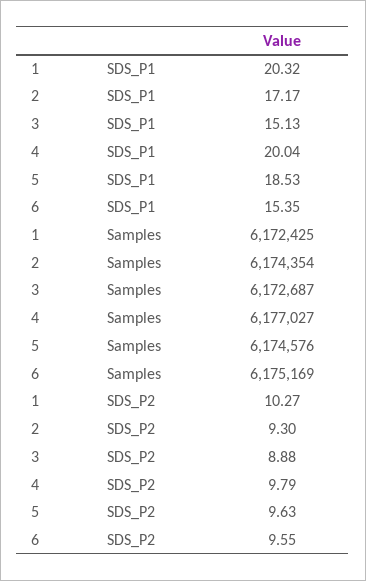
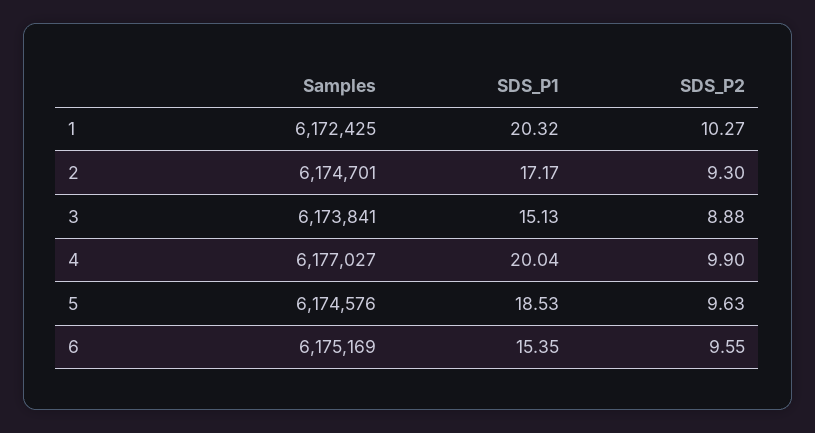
  {
    "1": {
      "SDS_P1": 20.32,
      "Samples": 6172425,
      "SDS_P2": 10.27
    },
    "2": {
      "SDS_P1": 17.17,
-     "Samples": 6174354,
+     "Samples": 6174701,
      "SDS_P2": 9.3
    },
    "3": {
      "SDS_P1": 15.13,
-     "Samples": 6172687,
+     "Samples": 6173841,
      "SDS_P2": 8.88
    },
    "4": {
      "SDS_P1": 20.04,
      "Samples": 6177027,
-     "SDS_P2": 9.79
+     "SDS_P2": 9.9
    },
    "5": {
      "SDS_P1": 18.53,
      "Samples": 6174576,
      "SDS_P2": 9.63
    },
    "6": {
      "SDS_P1": 15.35,
      "Samples": 6175169,
      "SDS_P2": 9.55
    }
  }

